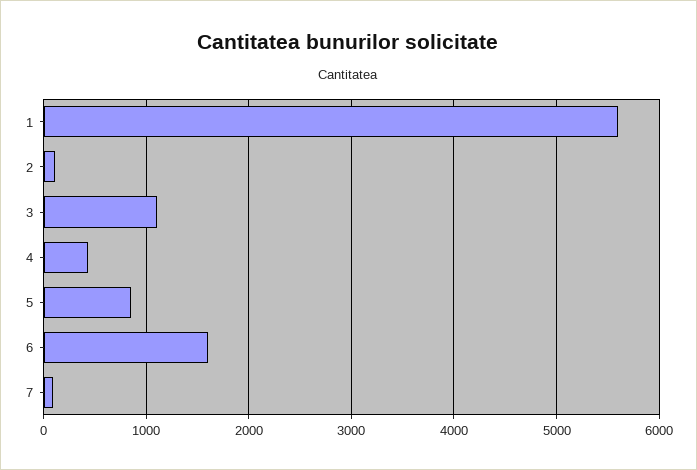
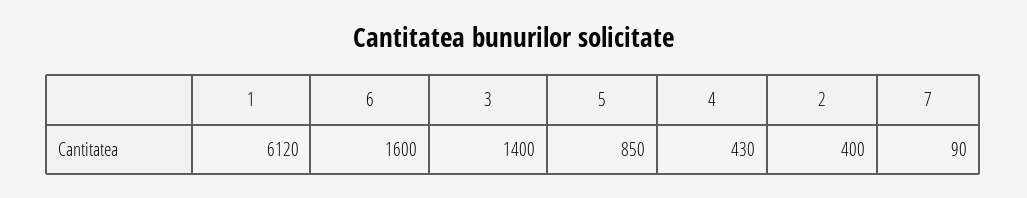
  {
-   "1": 5600,
+   "1": 6120,
-   "2": 100,
+   "2": 400,
-   "3": 1100,
+   "3": 1400,
    "4": 430,
    "5": 850,
    "6": 1600,
    "7": 90
  }

